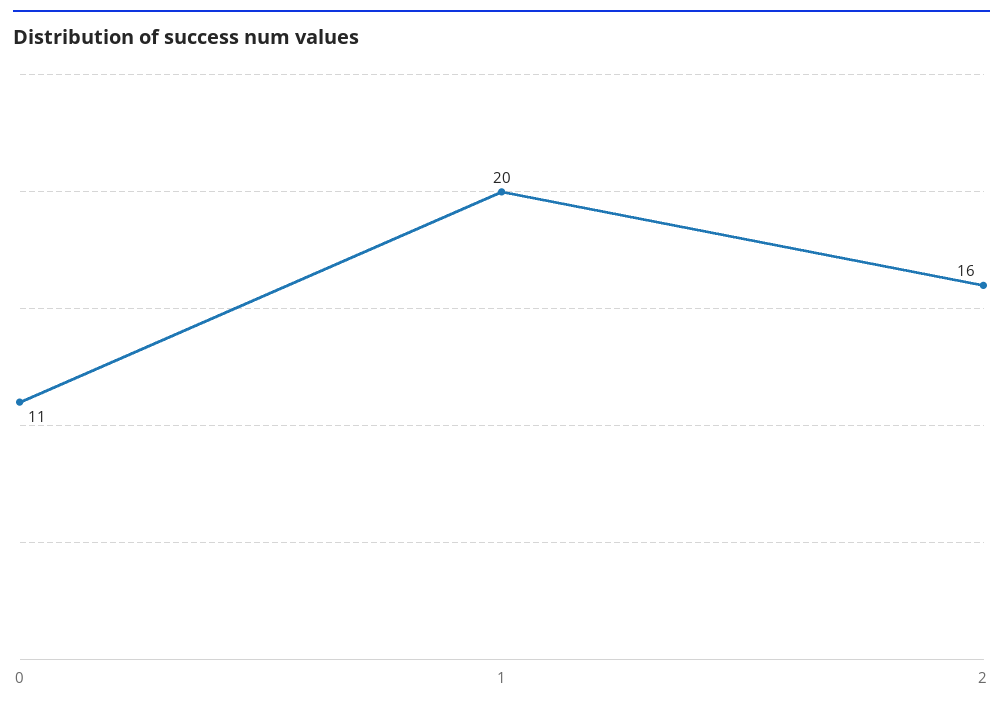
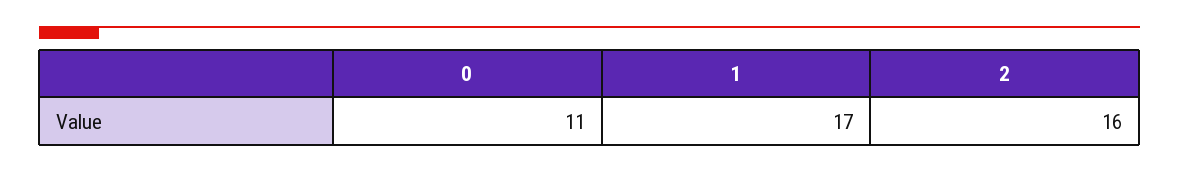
  {
    "0": 11,
-   "1": 20,
+   "1": 17,
    "2": 16
  }

